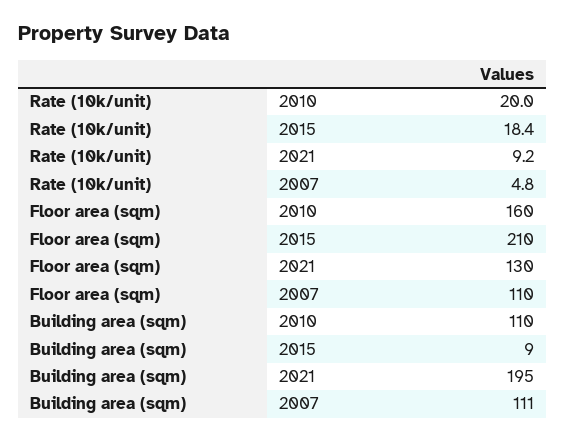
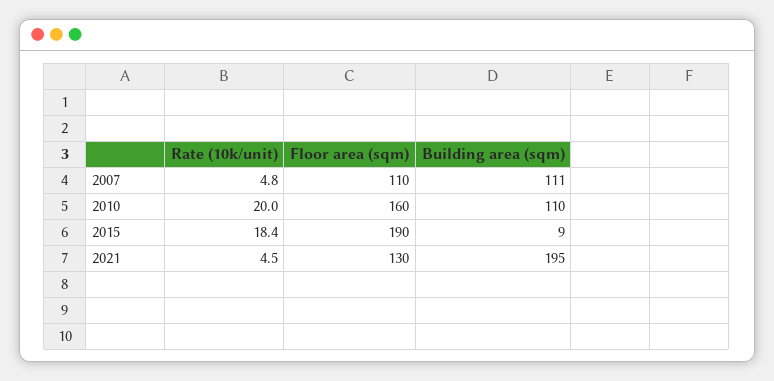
  {
    "Rate (10k/unit)": {
      "2010": 20,
      "2015": 18.4,
-     "2021": 9.2,
+     "2021": 4.5,
      "2007": 4.8
    },
    "Floor area (sqm)": {
      "2010": 160,
-     "2015": 210,
+     "2015": 190,
      "2021": 130,
      "2007": 110
    },
    "Building area (sqm)": {
      "2010": 110,
      "2015": 9,
      "2021": 195,
      "2007": 111
    }
  }

